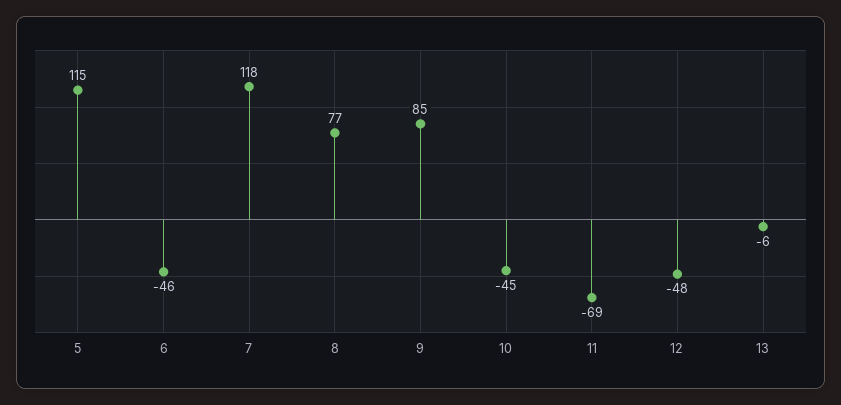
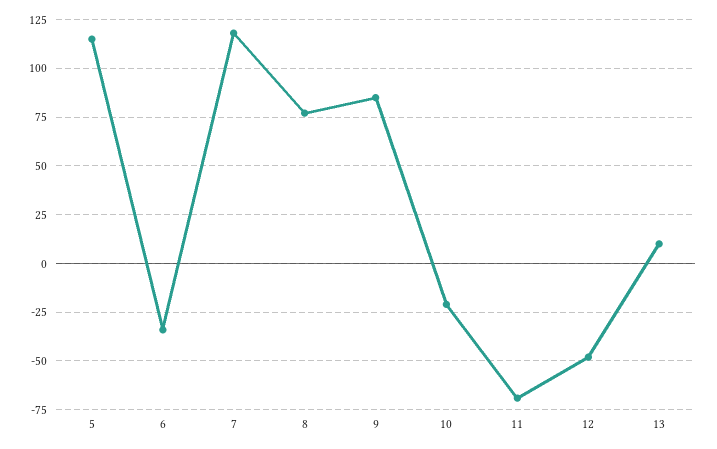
  {
    "5": 115,
-   "6": -46,
+   "6": -35,
    "7": 118,
    "8": 77,
    "9": 85,
-   "10": -45,
+   "10": -20,
    "11": -69,
    "12": -48,
-   "13": -6
+   "13": 10
  }

